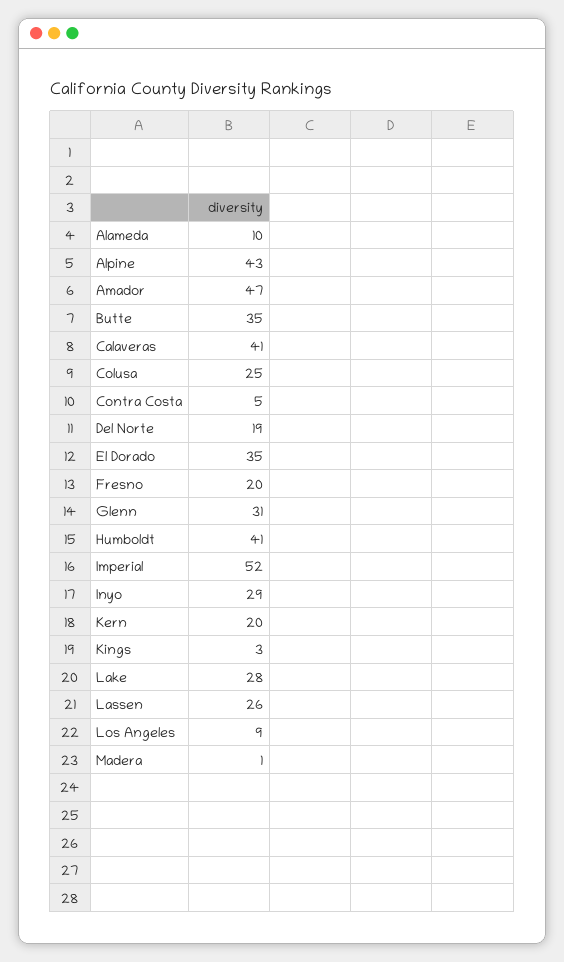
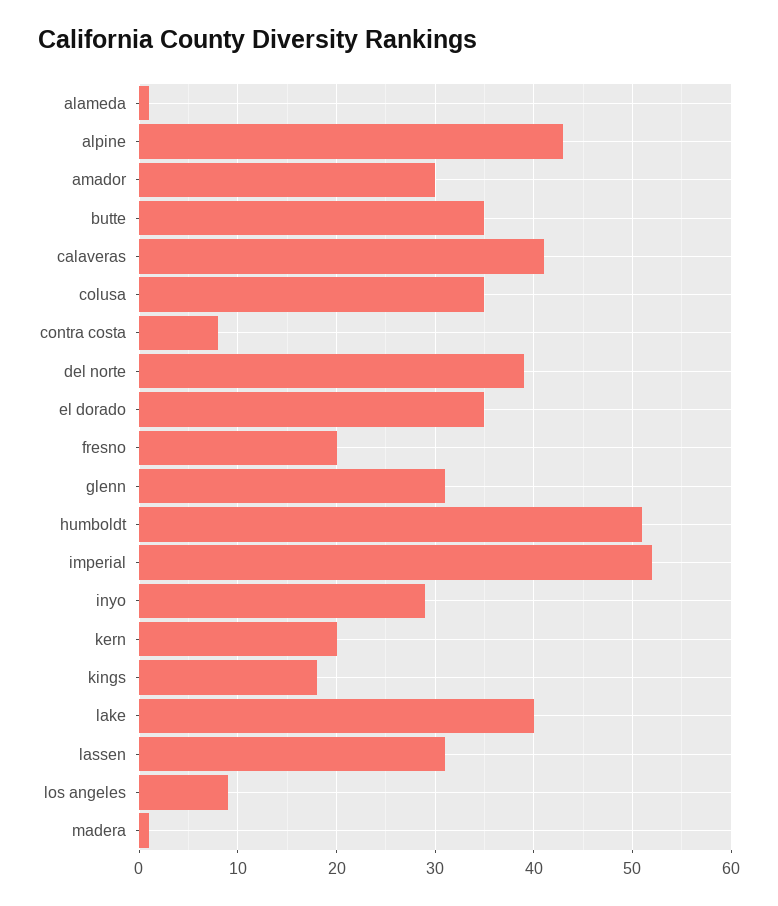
  {
-   "Alameda": 10,
+   "Alameda": 1,
    "Alpine": 43,
-   "Amador": 47,
+   "Amador": 30,
    "Butte": 35,
    "Calaveras": 41,
-   "Colusa": 25,
+   "Colusa": 35,
-   "Contra Costa": 5,
+   "Contra Costa": 8,
-   "Del Norte": 19,
+   "Del Norte": 39,
    "El Dorado": 35,
    "Fresno": 20,
    "Glenn": 31,
-   "Humboldt": 41,
+   "Humboldt": 51,
    "Imperial": 52,
    "Inyo": 29,
    "Kern": 20,
-   "Kings": 3,
+   "Kings": 18,
-   "Lake": 28,
+   "Lake": 40,
-   "Lassen": 26,
+   "Lassen": 31,
    "Los Angeles": 9,
    "Madera": 1
  }

